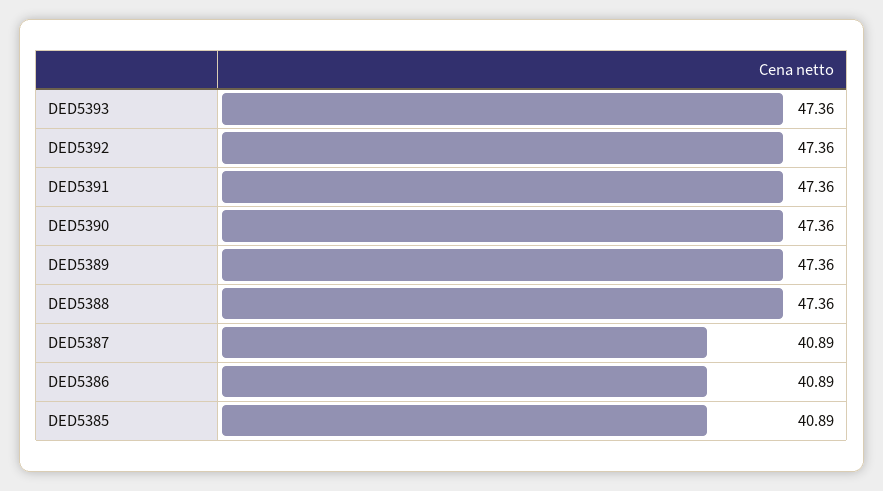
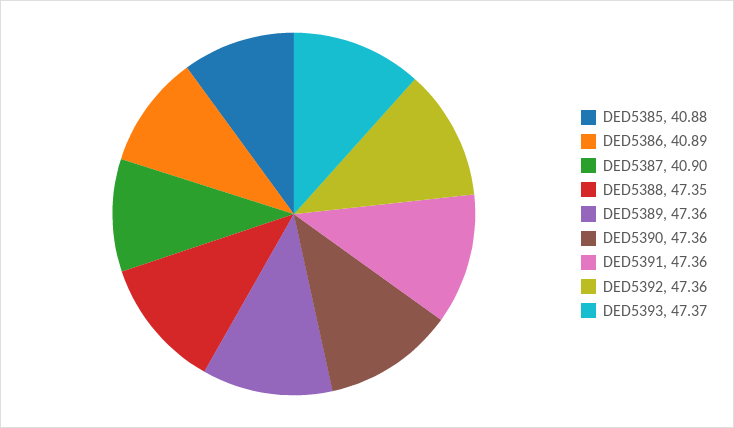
  {
-   "DED5393": 47.36,
+   "DED5393": 47.37,
    "DED5392": 47.36,
    "DED5391": 47.36,
    "DED5390": 47.36,
    "DED5389": 47.36,
-   "DED5388": 47.36,
+   "DED5388": 47.35,
-   "DED5387": 40.89,
+   "DED5387": 40.9,
    "DED5386": 40.89,
-   "DED5385": 40.89
+   "DED5385": 40.88
  }

